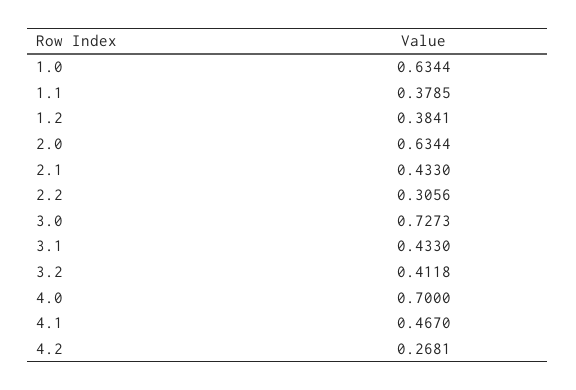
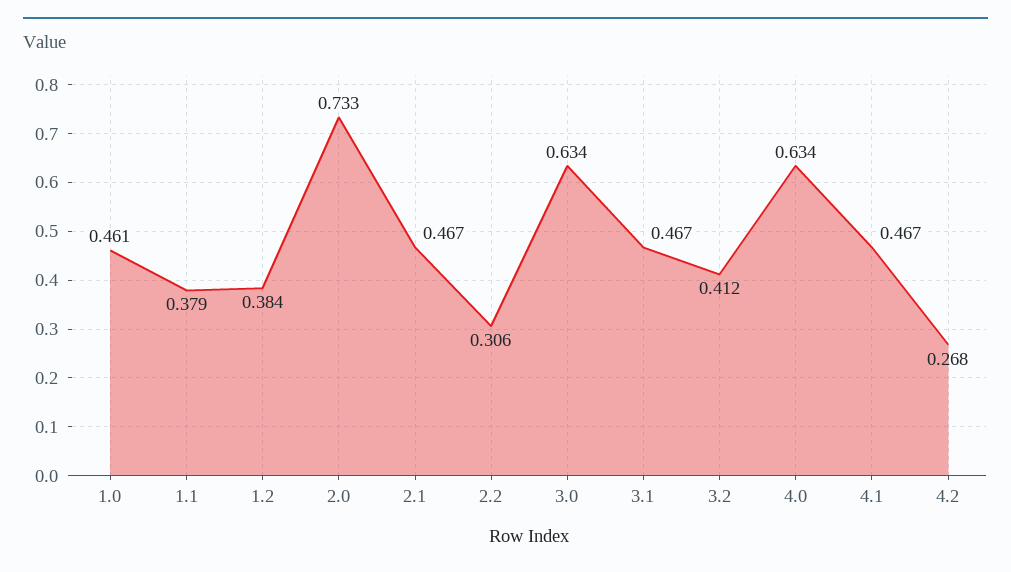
  {
-   "1.0": 0.6344,
+   "1.0": 0.461,
    "1.1": 0.3785,
    "1.2": 0.3841,
-   "2.0": 0.6344,
+   "2.0": 0.733,
-   "2.1": 0.433,
+   "2.1": 0.467,
    "2.2": 0.3056,
-   "3.0": 0.7273,
+   "3.0": 0.634,
-   "3.1": 0.433,
+   "3.1": 0.467,
    "3.2": 0.4118,
-   "4.0": 0.7,
+   "4.0": 0.634,
    "4.1": 0.467,
    "4.2": 0.2681
  }

